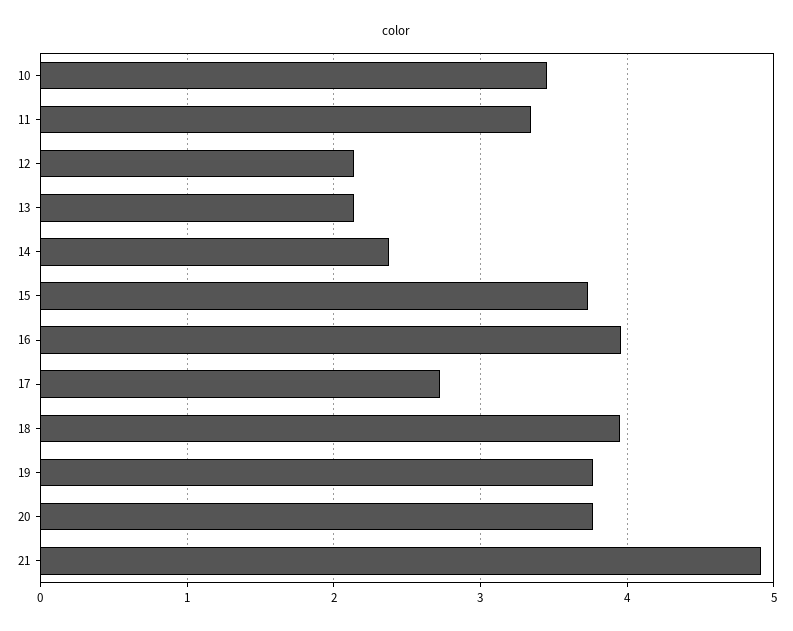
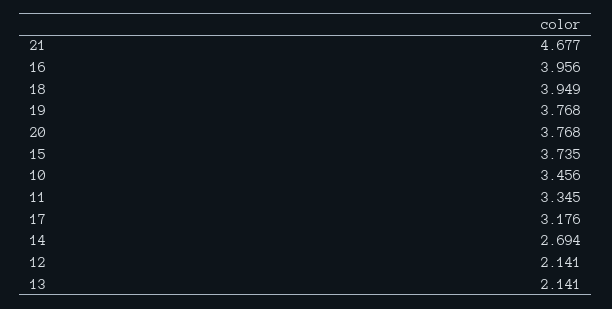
  {
    "10": 3.456,
    "11": 3.345,
    "12": 2.141,
    "13": 2.141,
-   "14": 2.4,
+   "14": 2.694,
    "15": 3.735,
    "16": 3.956,
-   "17": 2.7,
+   "17": 3.176,
    "18": 3.949,
    "19": 3.768,
    "20": 3.768,
-   "21": 4.9
+   "21": 4.677
  }

